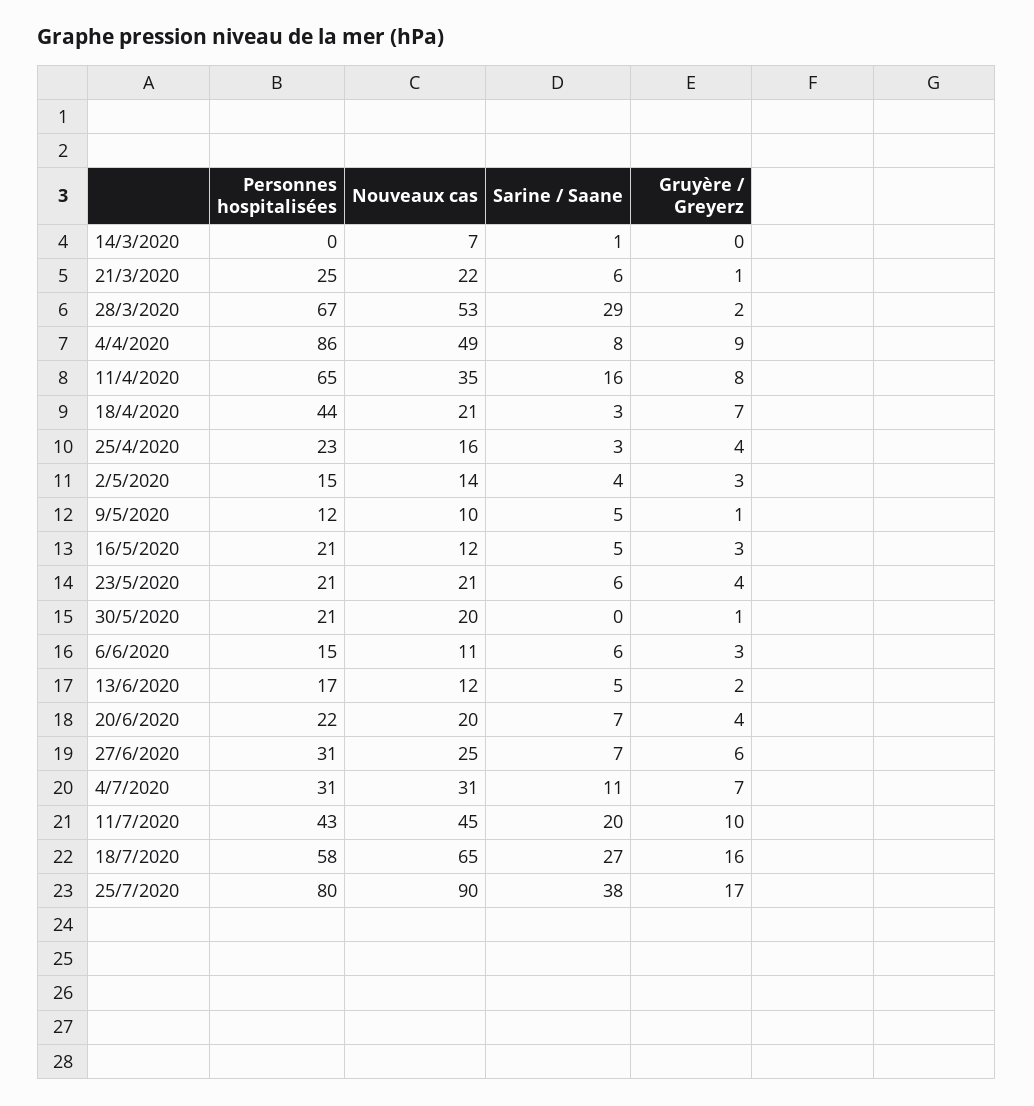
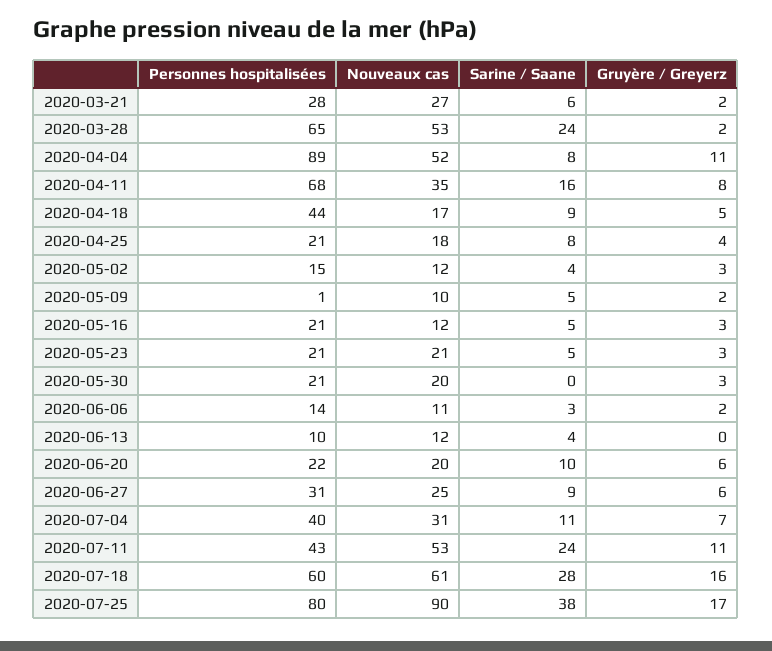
  {
    "Personnes hospitalisées": {
-     "14/3/2020": 0,
-     "21/3/2020": 25,
+     "21/3/2020": 28,
-     "28/3/2020": 67,
+     "28/3/2020": 65,
-     "4/4/2020": 86,
+     "4/4/2020": 89,
-     "11/4/2020": 65,
+     "11/4/2020": 68,
      "18/4/2020": 44,
-     "25/4/2020": 23,
+     "25/4/2020": 21,
      "2/5/2020": 15,
-     "9/5/2020": 12,
+     "9/5/2020": 1,
      "16/5/2020": 21,
      "23/5/2020": 21,
      "30/5/2020": 21,
-     "6/6/2020": 15,
+     "6/6/2020": 14,
-     "13/6/2020": 17,
+     "13/6/2020": 10,
      "20/6/2020": 22,
      "27/6/2020": 31,
-     "4/7/2020": 31,
+     "4/7/2020": 40,
      "11/7/2020": 43,
-     "18/7/2020": 58,
+     "18/7/2020": 60,
      "25/7/2020": 80
    },
    "Nouveaux cas": {
-     "14/3/2020": 7,
-     "21/3/2020": 22,
+     "21/3/2020": 27,
      "28/3/2020": 53,
-     "4/4/2020": 49,
+     "4/4/2020": 52,
      "11/4/2020": 35,
-     "18/4/2020": 21,
+     "18/4/2020": 17,
-     "25/4/2020": 16,
+     "25/4/2020": 18,
-     "2/5/2020": 14,
+     "2/5/2020": 12,
      "9/5/2020": 10,
      "16/5/2020": 12,
      "23/5/2020": 21,
      "30/5/2020": 20,
      "6/6/2020": 11,
      "13/6/2020": 12,
      "20/6/2020": 20,
      "27/6/2020": 25,
      "4/7/2020": 31,
-     "11/7/2020": 45,
+     "11/7/2020": 53,
-     "18/7/2020": 65,
+     "18/7/2020": 61,
      "25/7/2020": 90
    },
    "Sarine / Saane": {
-     "14/3/2020": 1,
      "21/3/2020": 6,
-     "28/3/2020": 29,
+     "28/3/2020": 24,
      "4/4/2020": 8,
      "11/4/2020": 16,
-     "18/4/2020": 3,
+     "18/4/2020": 9,
-     "25/4/2020": 3,
+     "25/4/2020": 8,
      "2/5/2020": 4,
      "9/5/2020": 5,
      "16/5/2020": 5,
-     "23/5/2020": 6,
+     "23/5/2020": 5,
      "30/5/2020": 0,
-     "6/6/2020": 6,
+     "6/6/2020": 3,
-     "13/6/2020": 5,
+     "13/6/2020": 4,
-     "20/6/2020": 7,
+     "20/6/2020": 10,
-     "27/6/2020": 7,
+     "27/6/2020": 9,
      "4/7/2020": 11,
-     "11/7/2020": 20,
+     "11/7/2020": 24,
-     "18/7/2020": 27,
+     "18/7/2020": 28,
      "25/7/2020": 38
    },
    "Gruyère / Greyerz": {
-     "14/3/2020": 0,
-     "21/3/2020": 1,
+     "21/3/2020": 2,
      "28/3/2020": 2,
-     "4/4/2020": 9,
+     "4/4/2020": 11,
      "11/4/2020": 8,
-     "18/4/2020": 7,
+     "18/4/2020": 5,
      "25/4/2020": 4,
      "2/5/2020": 3,
-     "9/5/2020": 1,
+     "9/5/2020": 2,
      "16/5/2020": 3,
-     "23/5/2020": 4,
+     "23/5/2020": 3,
-     "30/5/2020": 1,
+     "30/5/2020": 3,
-     "6/6/2020": 3,
+     "6/6/2020": 2,
-     "13/6/2020": 2,
+     "13/6/2020": 0,
-     "20/6/2020": 4,
+     "20/6/2020": 6,
      "27/6/2020": 6,
      "4/7/2020": 7,
-     "11/7/2020": 10,
+     "11/7/2020": 11,
      "18/7/2020": 16,
      "25/7/2020": 17
    }
  }

